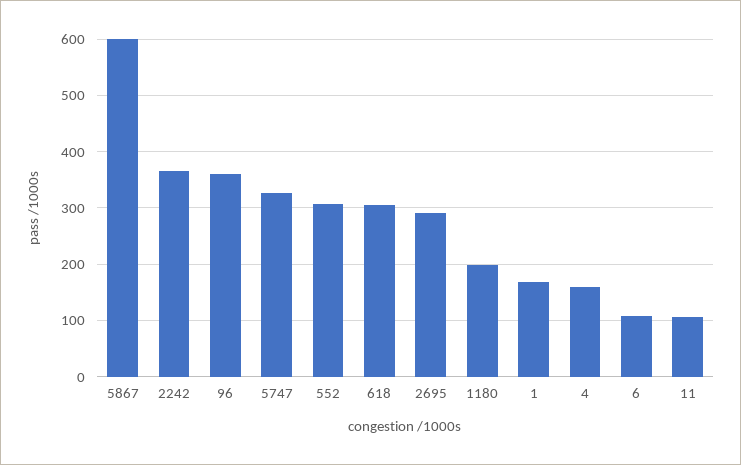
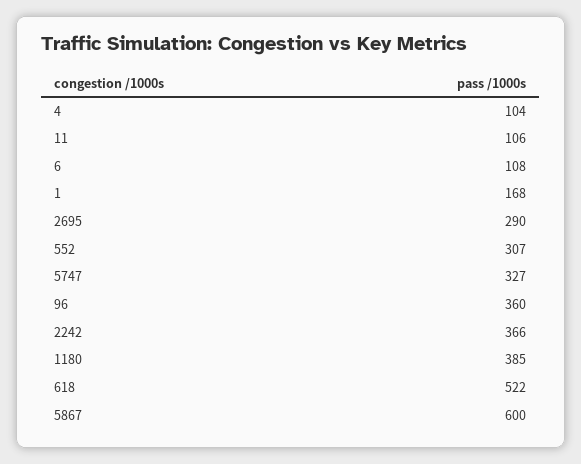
  {
    "5867": 600,
    "2242": 366,
    "96": 360,
    "5747": 327,
    "552": 307,
-   "618": 300,
+   "618": 522,
    "2695": 290,
-   "1180": 200,
+   "1180": 385,
    "1": 168,
-   "4": 160,
+   "4": 104,
    "6": 108,
    "11": 106
  }

